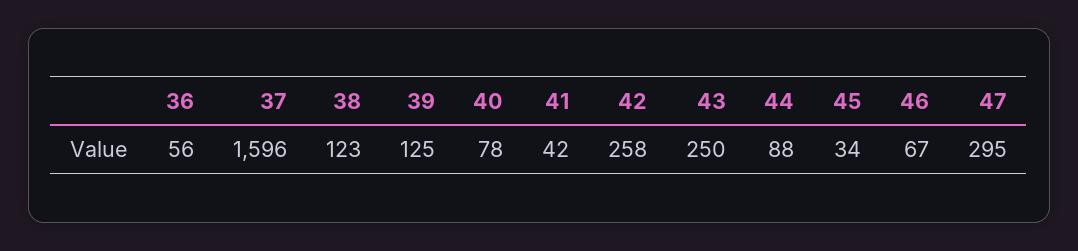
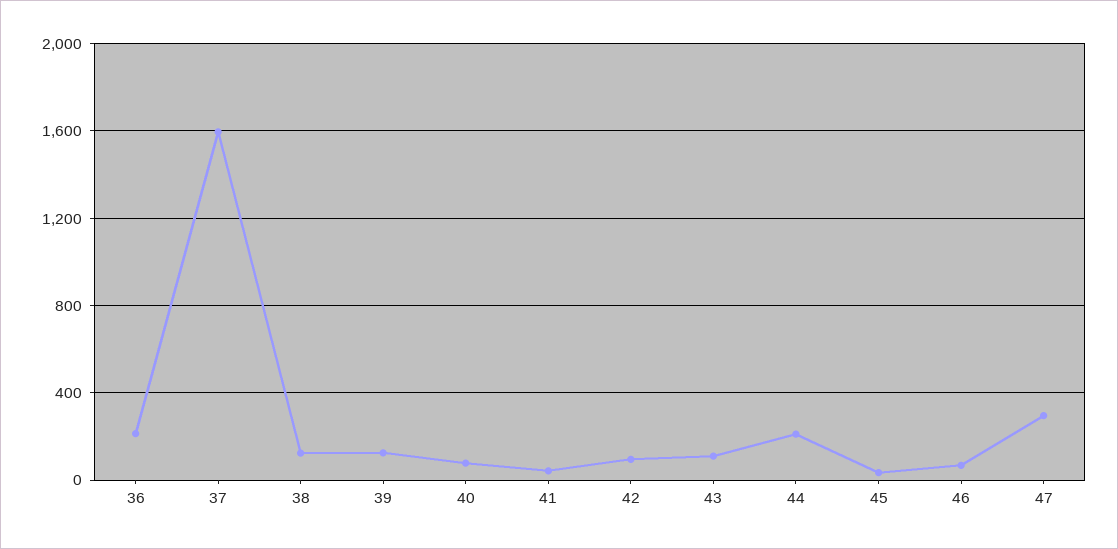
  {
-   "36": 56,
+   "36": 200,
    "37": 1596,
    "38": 123,
    "39": 125,
    "40": 78,
    "41": 42,
-   "42": 258,
+   "42": 100,
-   "43": 250,
+   "43": 100,
-   "44": 88,
+   "44": 200,
    "45": 34,
    "46": 67,
    "47": 295
  }

